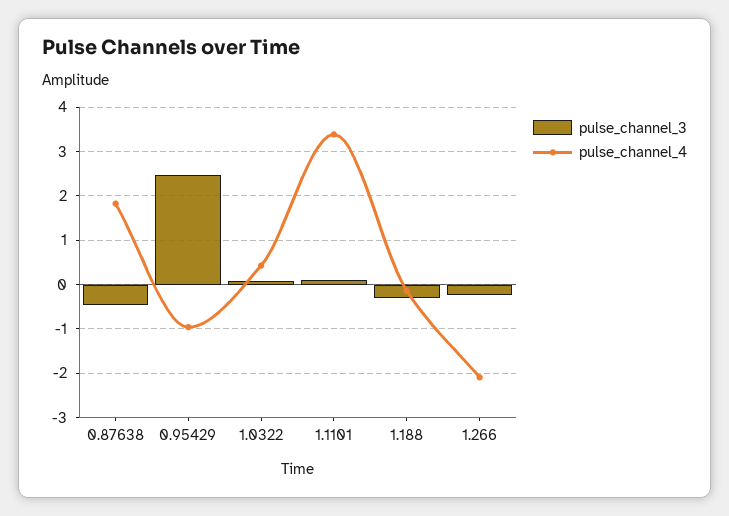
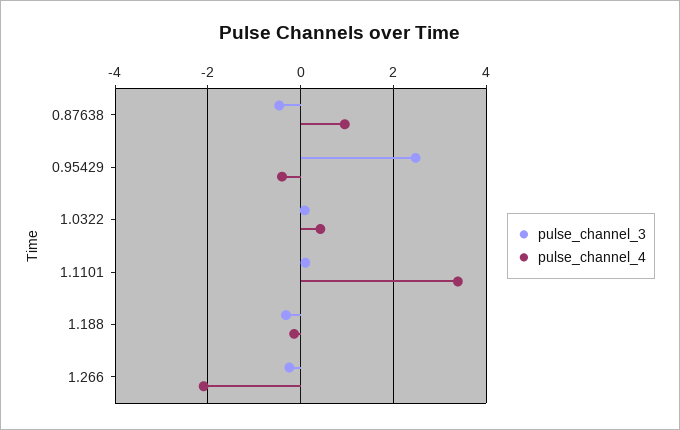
  {
    "pulse_channel_3": {
      "0.87638": -0.4,
      "0.95429": 2.4,
      "1.0322": 0,
      "1.1101": 0.2,
      "1.188": -0.4,
      "1.266": -0.2
    },
    "pulse_channel_4": {
-     "0.87638": 1.8,
+     "0.87638": 1,
-     "0.95429": -1,
+     "0.95429": -0.4,
      "1.0322": 0.4,
      "1.1101": 3.4,
      "1.188": -0.2,
      "1.266": -2
    }
  }

